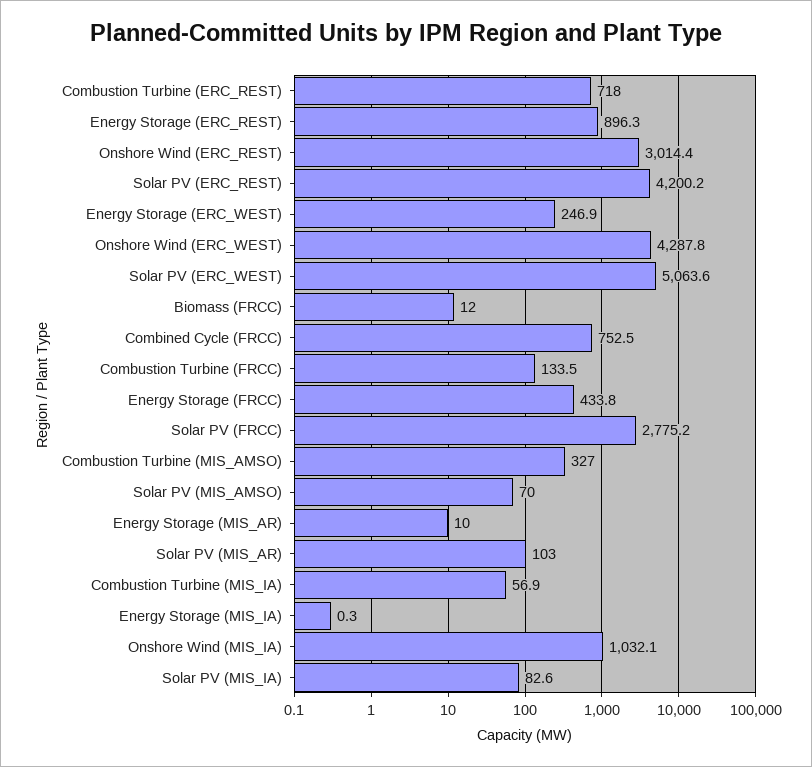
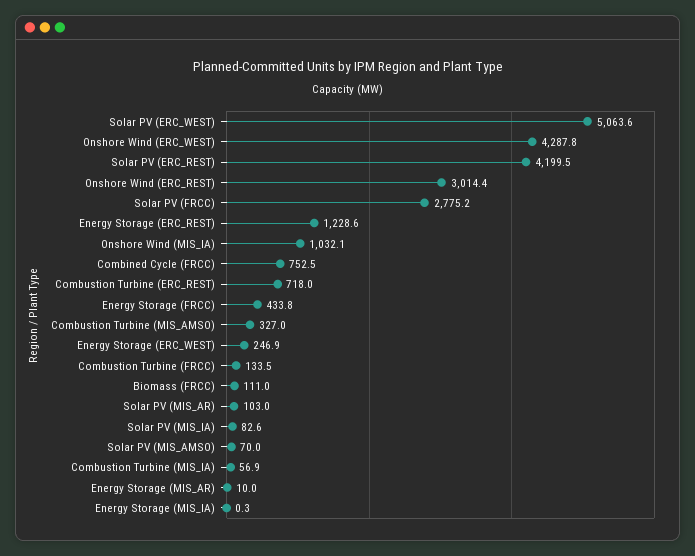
  {
    "Combustion Turbine (ERC_REST)": 718,
-   "Energy Storage (ERC_REST)": 896.3,
+   "Energy Storage (ERC_REST)": 1228.6,
    "Onshore Wind (ERC_REST)": 3014.4,
-   "Solar PV (ERC_REST)": 4200.2,
+   "Solar PV (ERC_REST)": 4199.5,
    "Energy Storage (ERC_WEST)": 246.9,
    "Onshore Wind (ERC_WEST)": 4287.8,
    "Solar PV (ERC_WEST)": 5063.6,
-   "Biomass (FRCC)": 12,
+   "Biomass (FRCC)": 111,
    "Combined Cycle (FRCC)": 752.5,
    "Combustion Turbine (FRCC)": 133.5,
    "Energy Storage (FRCC)": 433.8,
    "Solar PV (FRCC)": 2775.2,
    "Combustion Turbine (MIS_AMSO)": 327,
    "Solar PV (MIS_AMSO)": 70,
    "Energy Storage (MIS_AR)": 10,
    "Solar PV (MIS_AR)": 103,
    "Combustion Turbine (MIS_IA)": 56.9,
    "Energy Storage (MIS_IA)": 0.3,
    "Onshore Wind (MIS_IA)": 1032.1,
    "Solar PV (MIS_IA)": 82.6
  }

